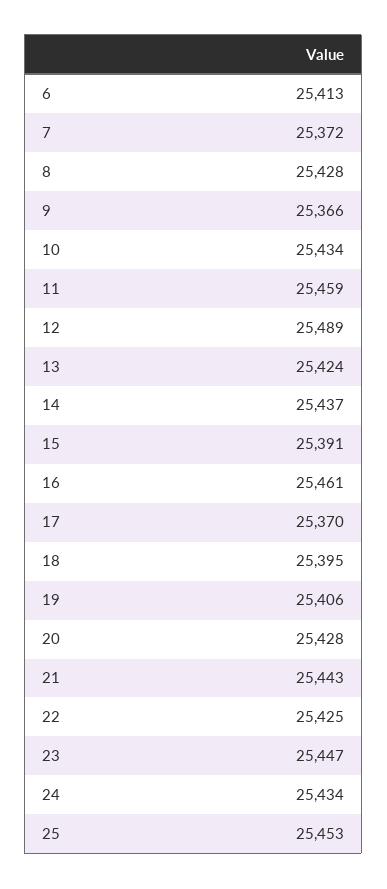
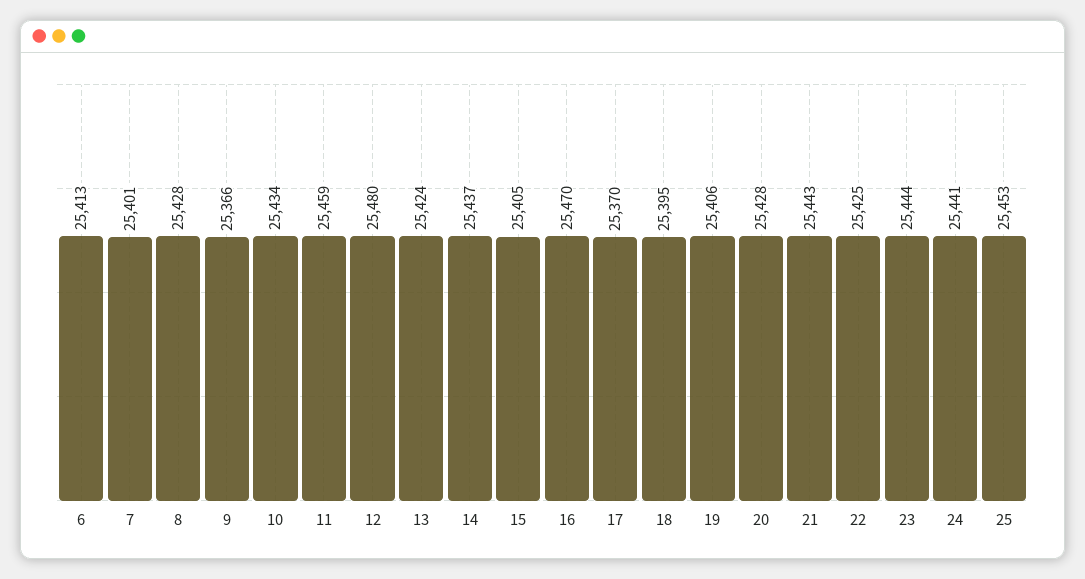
  {
    "6": 25413,
-   "7": 25372,
+   "7": 25401,
    "8": 25428,
    "9": 25366,
    "10": 25434,
    "11": 25459,
-   "12": 25489,
+   "12": 25480,
    "13": 25424,
    "14": 25437,
-   "15": 25391,
+   "15": 25405,
-   "16": 25461,
+   "16": 25470,
    "17": 25370,
    "18": 25395,
    "19": 25406,
    "20": 25428,
    "21": 25443,
    "22": 25425,
-   "23": 25447,
+   "23": 25444,
-   "24": 25434,
+   "24": 25441,
    "25": 25453
  }

